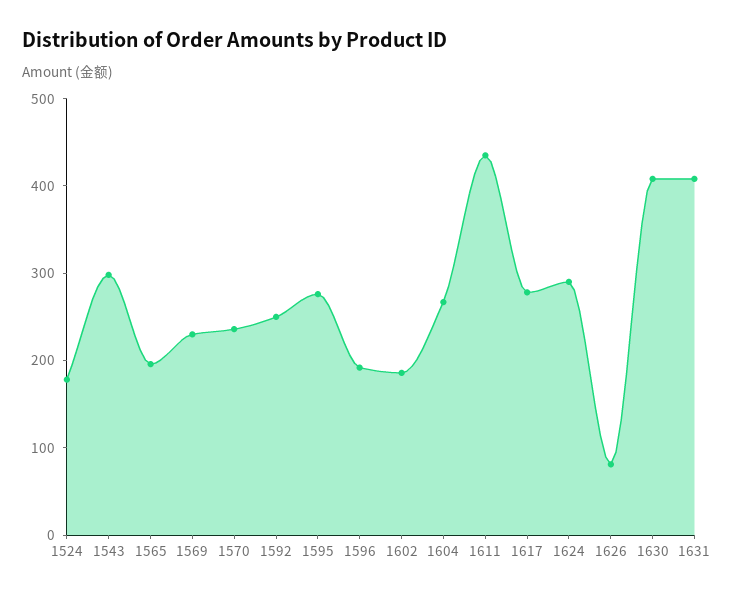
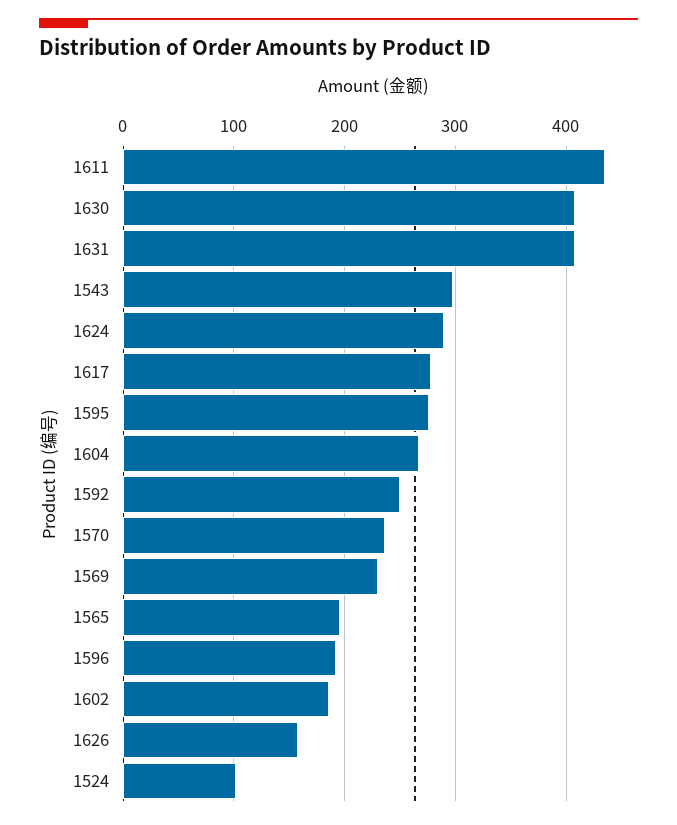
  {
-   "1524": 180,
+   "1524": 100,
    "1543": 300,
    "1565": 200,
    "1569": 230,
    "1570": 240,
    "1592": 250,
    "1595": 280,
    "1596": 190,
    "1602": 190,
    "1604": 270,
    "1611": 440,
    "1617": 280,
    "1624": 290,
-   "1626": 80,
+   "1626": 160,
    "1630": 410,
    "1631": 410
  }

